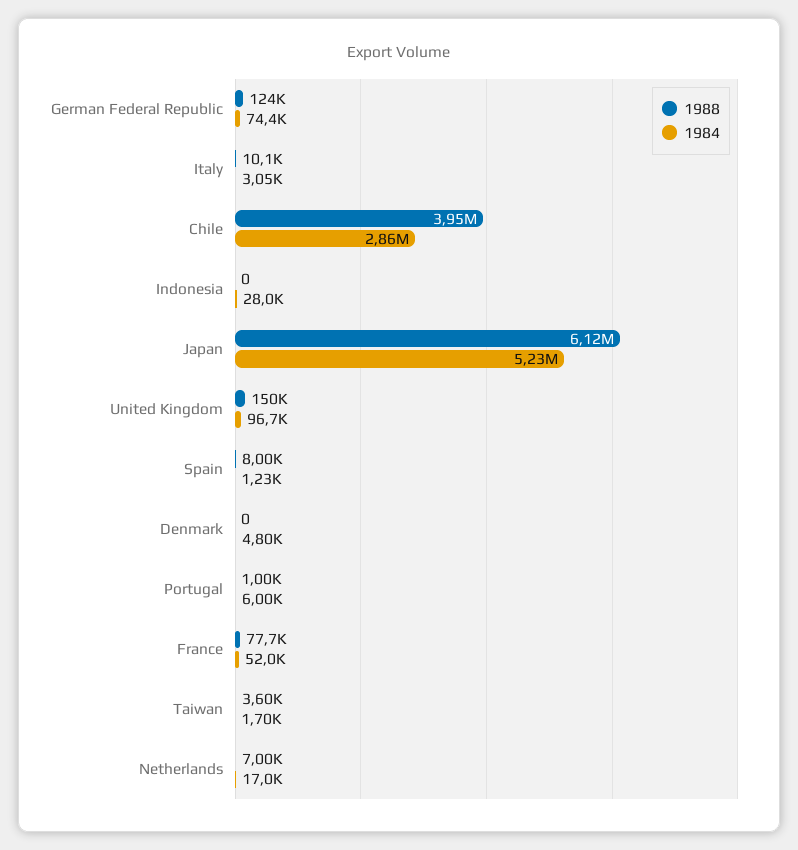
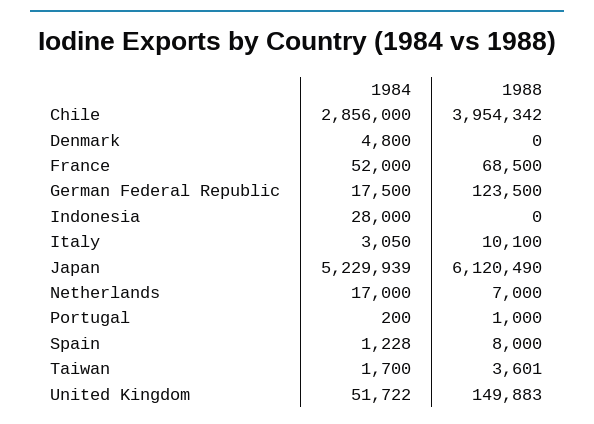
  {
    "1988": {
      "German Federal Republic": 123500,
      "Italy": 10100,
      "Chile": 3954342,
      "Indonesia": 0,
      "Japan": 6120490,
      "United Kingdom": 149883,
      "Spain": 8000,
      "Denmark": 0,
      "Portugal": 1000,
-     "France": 77700,
+     "France": 68500,
      "Taiwan": 3601,
      "Netherlands": 7000
    },
    "1984": {
-     "German Federal Republic": 74400,
+     "German Federal Republic": 17500,
      "Italy": 3050,
      "Chile": 2856000,
      "Indonesia": 28000,
      "Japan": 5229939,
-     "United Kingdom": 96700,
+     "United Kingdom": 51722,
      "Spain": 1228,
      "Denmark": 4800,
-     "Portugal": 6000,
+     "Portugal": 200,
      "France": 52000,
      "Taiwan": 1700,
      "Netherlands": 17000
    }
  }

